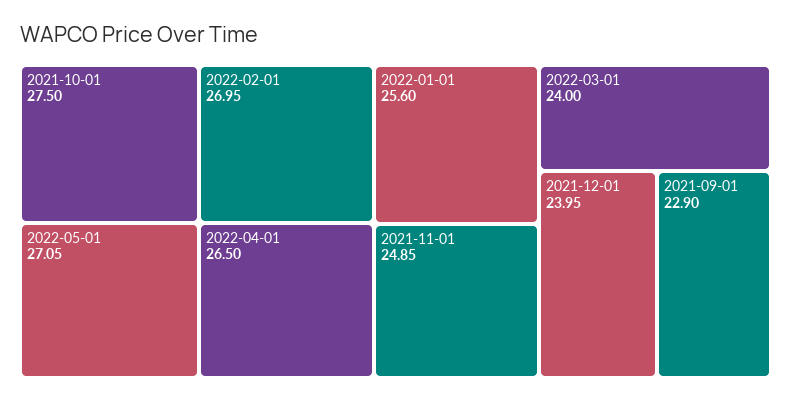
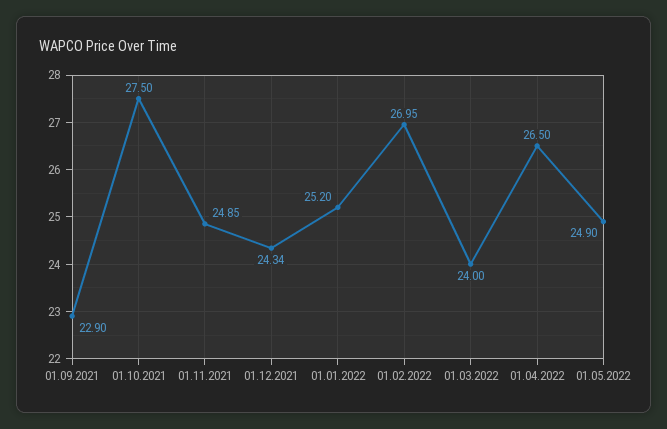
  {
    "2021-10-01": 27.5,
-   "2022-05-01": 27.05,
+   "2022-05-01": 24.9,
    "2022-02-01": 26.95,
    "2022-04-01": 26.5,
-   "2022-01-01": 25.6,
+   "2022-01-01": 25.2,
    "2021-11-01": 24.85,
    "2022-03-01": 24,
-   "2021-12-01": 23.95,
+   "2021-12-01": 24.34,
    "2021-09-01": 22.9
  }

